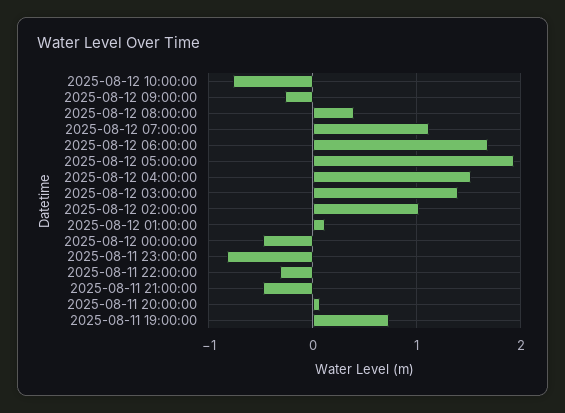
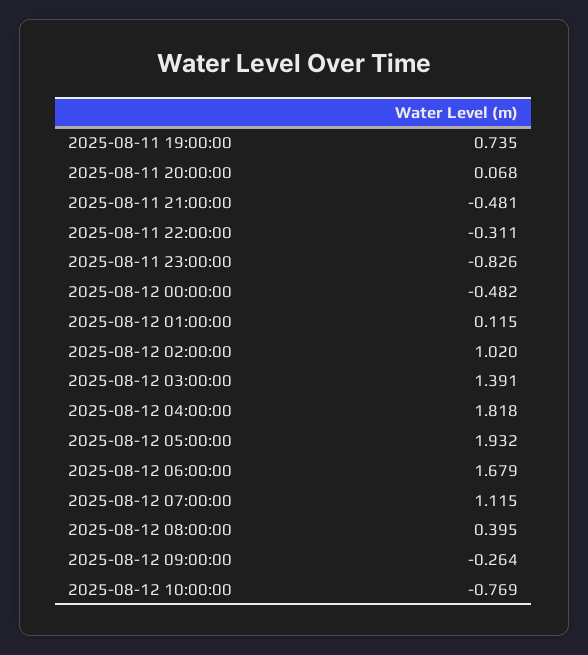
  {
    "2025-08-12 10:00:00": -0.769,
    "2025-08-12 09:00:00": -0.264,
    "2025-08-12 08:00:00": 0.395,
    "2025-08-12 07:00:00": 1.115,
    "2025-08-12 06:00:00": 1.679,
    "2025-08-12 05:00:00": 1.932,
-   "2025-08-12 04:00:00": 1.5,
+   "2025-08-12 04:00:00": 1.818,
    "2025-08-12 03:00:00": 1.391,
    "2025-08-12 02:00:00": 1.02,
    "2025-08-12 01:00:00": 0.115,
    "2025-08-12 00:00:00": -0.482,
    "2025-08-11 23:00:00": -0.826,
    "2025-08-11 22:00:00": -0.311,
    "2025-08-11 21:00:00": -0.481,
    "2025-08-11 20:00:00": 0.068,
    "2025-08-11 19:00:00": 0.735
  }

